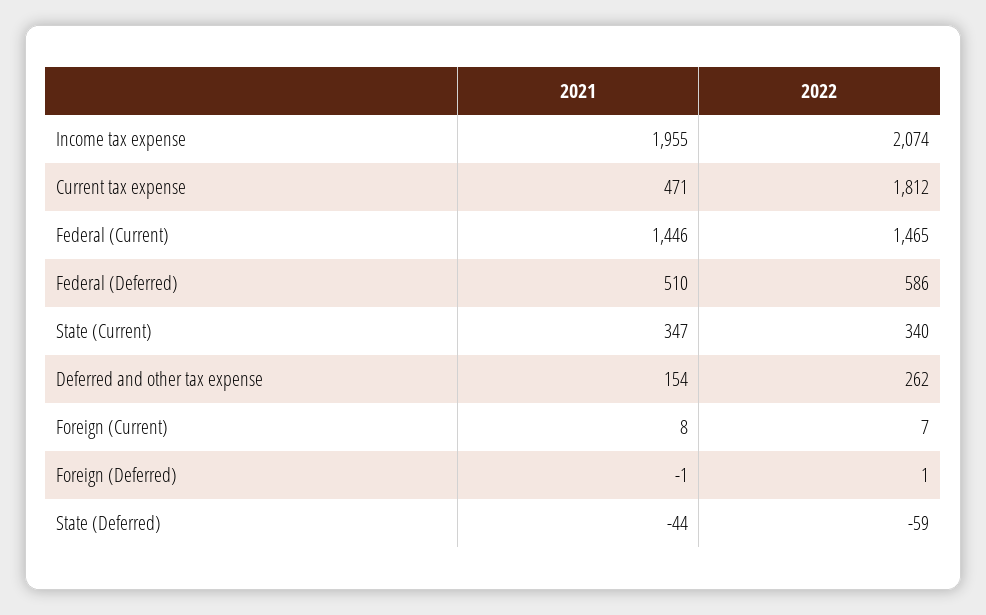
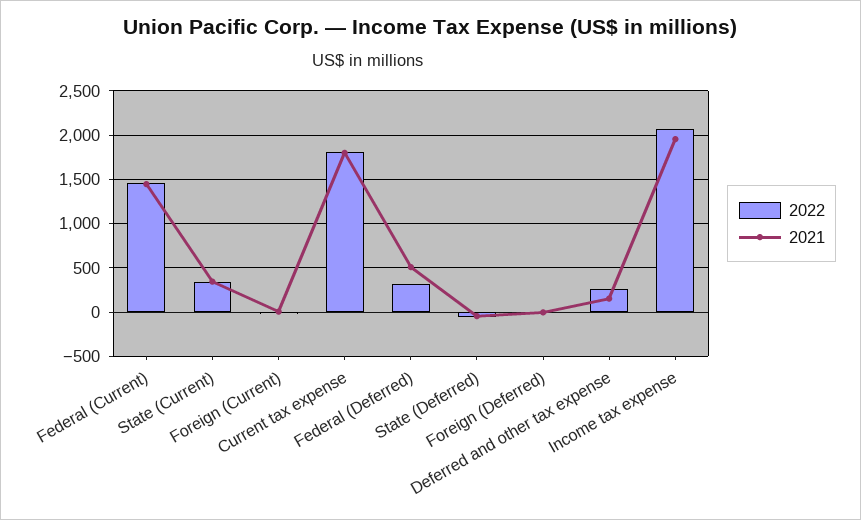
  {
    "2021": {
      "Income tax expense": 1955,
-     "Current tax expense": 471,
+     "Current tax expense": 1800,
      "Federal (Current)": 1446,
      "Federal (Deferred)": 510,
      "State (Current)": 347,
      "Deferred and other tax expense": 154,
      "Foreign (Current)": 8,
      "Foreign (Deferred)": -1,
      "State (Deferred)": -44
    },
    "2022": {
      "Income tax expense": 2074,
      "Current tax expense": 1812,
      "Federal (Current)": 1465,
-     "Federal (Deferred)": 586,
+     "Federal (Deferred)": 300,
      "State (Current)": 340,
      "Deferred and other tax expense": 262,
      "Foreign (Current)": 7,
      "Foreign (Deferred)": 1,
      "State (Deferred)": -59
    }
  }

